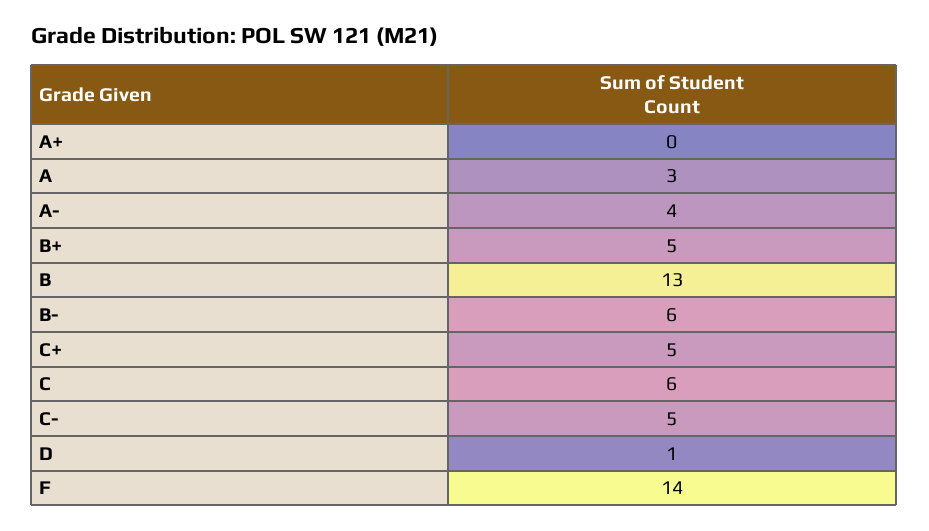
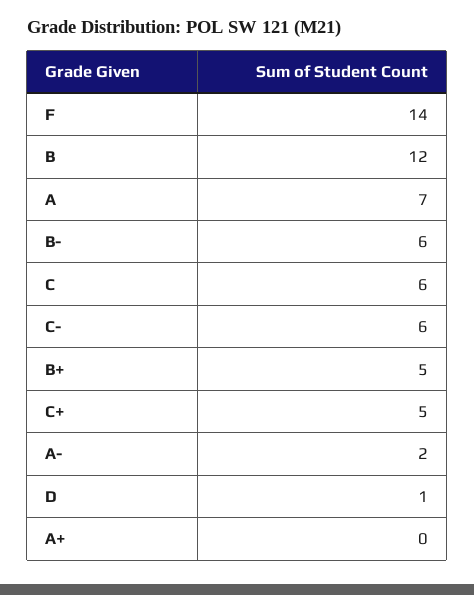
  {
    "A+": 0,
-   "A": 3,
+   "A": 7,
-   "A-": 4,
+   "A-": 2,
    "B+": 5,
-   "B": 13,
+   "B": 12,
    "B-": 6,
    "C+": 5,
    "C": 6,
-   "C-": 5,
+   "C-": 6,
    "D": 1,
    "F": 14
  }

